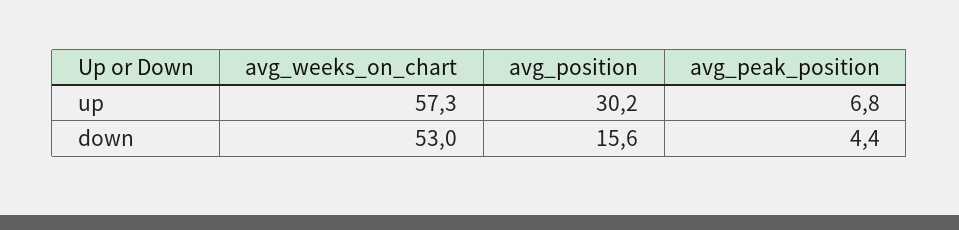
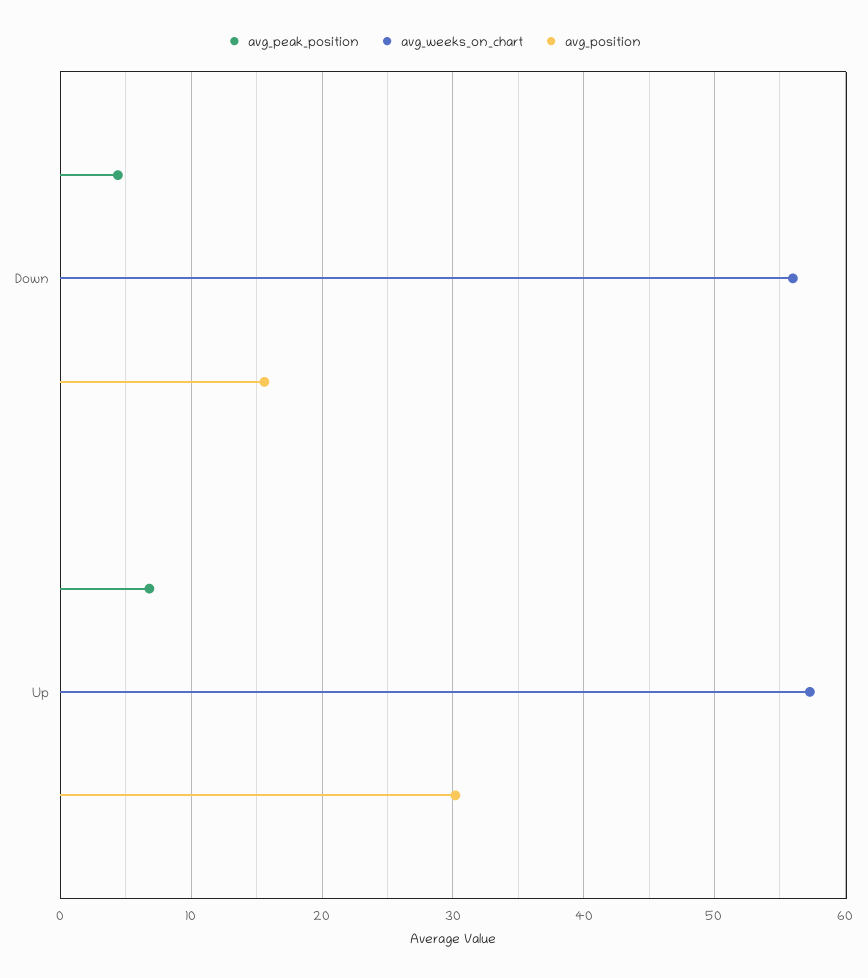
  {
    "avg_weeks_on_chart": {
      "up": 57.3,
-     "down": 53
+     "down": 56
    },
    "avg_position": {
      "up": 30.2,
      "down": 15.6
    },
    "avg_peak_position": {
      "up": 6.8,
      "down": 4.4
    }
  }

